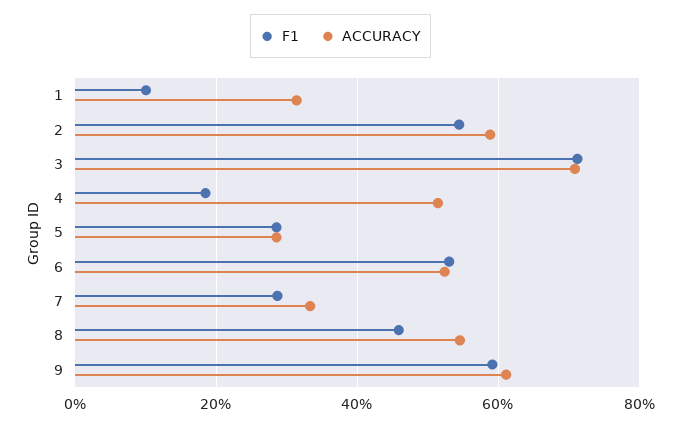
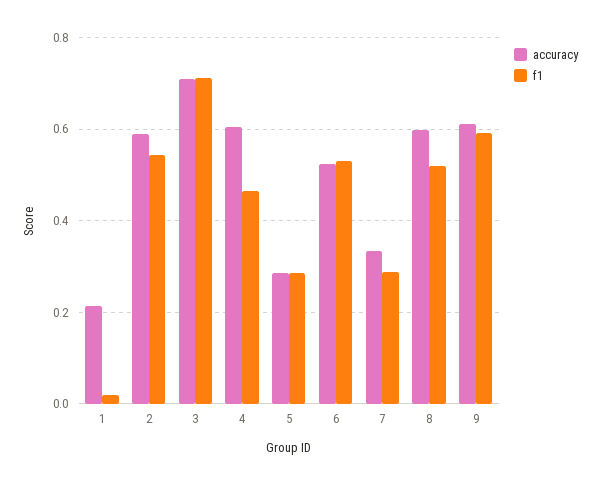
  {
    "F1": {
-     "1": 0.1,
+     "1": 0.02,
      "2": 0.54,
      "3": 0.72,
-     "4": 0.18,
+     "4": 0.46,
      "5": 0.28,
      "6": 0.54,
      "7": 0.28,
-     "8": 0.46,
+     "8": 0.52,
      "9": 0.6
    },
    "ACCURACY": {
-     "1": 0.32,
+     "1": 0.22,
      "2": 0.58,
      "3": 0.7,
-     "4": 0.52,
+     "4": 0.6,
      "5": 0.28,
      "6": 0.52,
      "7": 0.34,
-     "8": 0.54,
+     "8": 0.6,
      "9": 0.62
    }
  }

